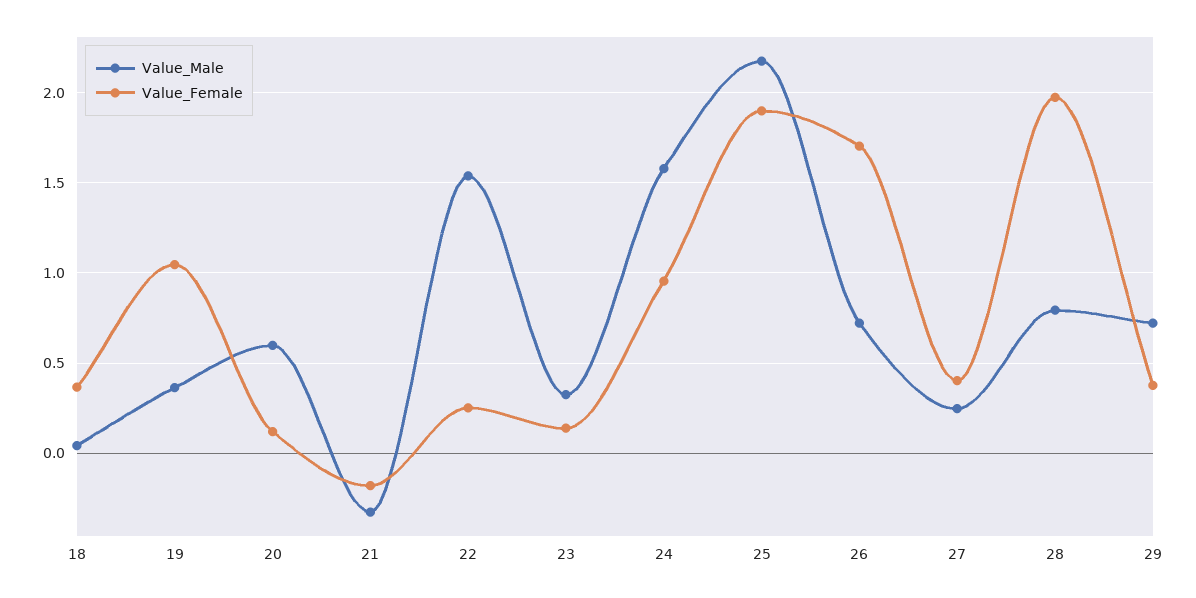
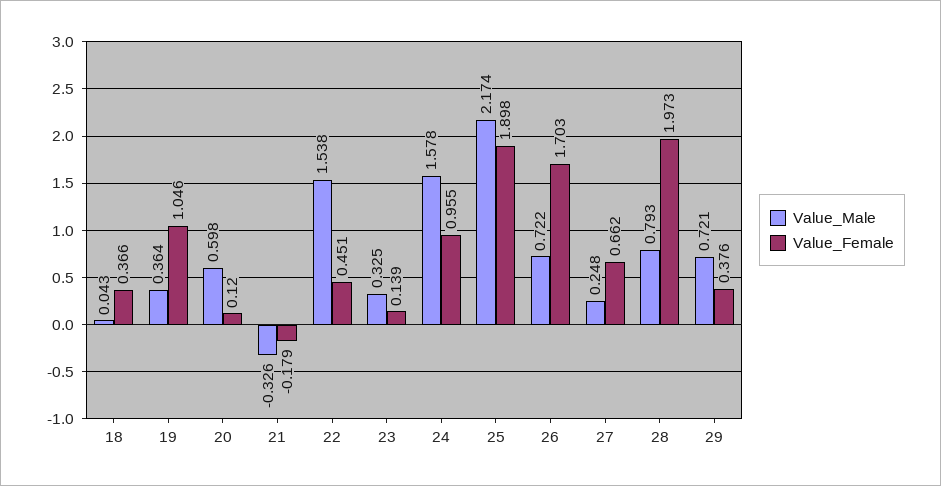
  {
    "Value_Male": {
      "18": 0.043,
      "19": 0.364,
      "20": 0.598,
      "21": -0.326,
      "22": 1.538,
      "23": 0.325,
      "24": 1.578,
      "25": 2.174,
      "26": 0.722,
      "27": 0.248,
      "28": 0.793,
      "29": 0.721
    },
    "Value_Female": {
      "18": 0.366,
      "19": 1.046,
      "20": 0.12,
      "21": -0.179,
-     "22": 0.25,
+     "22": 0.451,
      "23": 0.139,
      "24": 0.955,
      "25": 1.898,
      "26": 1.703,
-     "27": 0.4,
+     "27": 0.662,
      "28": 1.973,
      "29": 0.376
    }
  }

